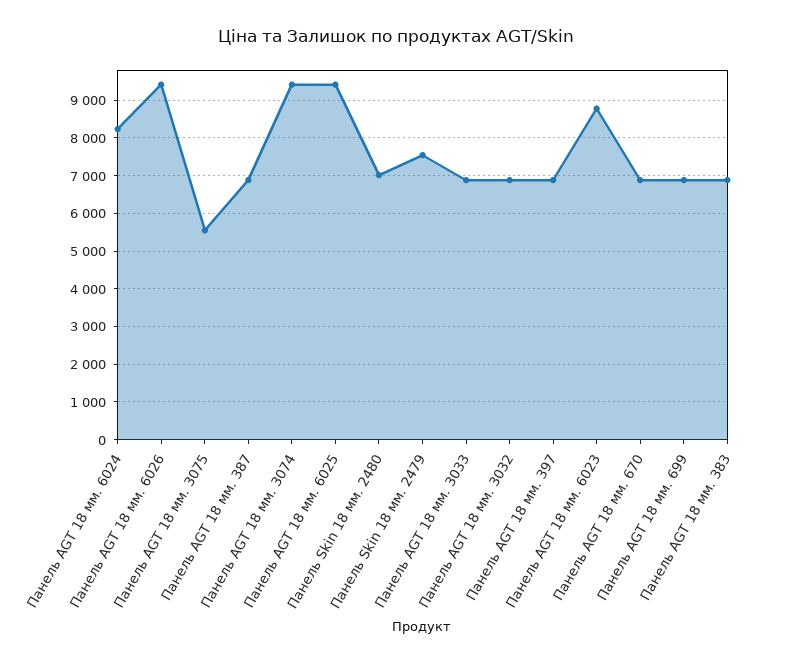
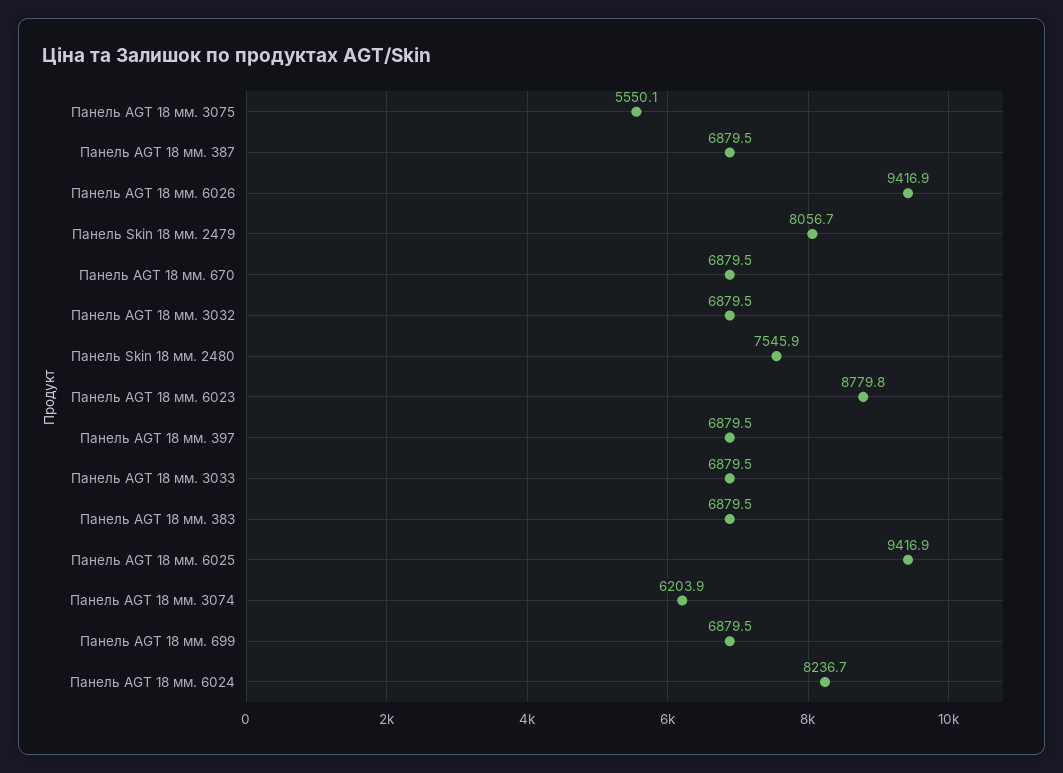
  {
    "Панель AGT 18 мм. 6024": 8236.7,
    "Панель AGT 18 мм. 6026": 9416.9,
    "Панель AGT 18 мм. 3075": 5550.1,
    "Панель AGT 18 мм. 387": 6879.5,
-   "Панель AGT 18 мм. 3074": 9400,
+   "Панель AGT 18 мм. 3074": 6203.9,
    "Панель AGT 18 мм. 6025": 9416.9,
-   "Панель Skin 18 мм. 2480": 7000,
+   "Панель Skin 18 мм. 2480": 7545.9,
-   "Панель Skin 18 мм. 2479": 7600,
+   "Панель Skin 18 мм. 2479": 8056.7,
    "Панель AGT 18 мм. 3033": 6879.5,
    "Панель AGT 18 мм. 3032": 6879.5,
    "Панель AGT 18 мм. 397": 6879.5,
    "Панель AGT 18 мм. 6023": 8779.8,
    "Панель AGT 18 мм. 670": 6879.5,
    "Панель AGT 18 мм. 699": 6879.5,
    "Панель AGT 18 мм. 383": 6879.5
  }

